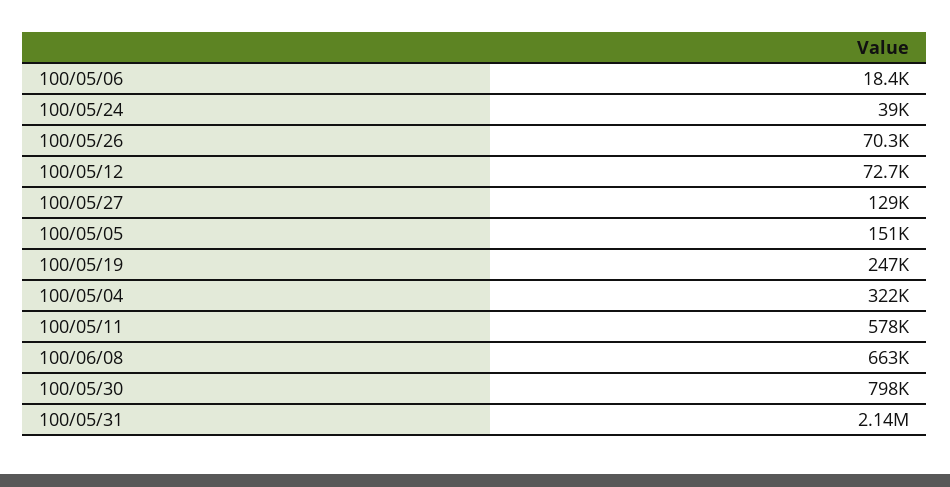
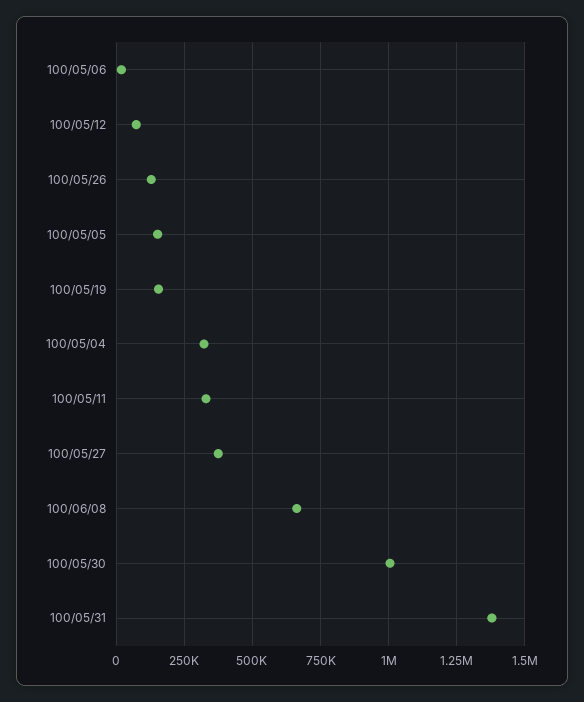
  {
    "100/05/06": 18400,
-   "100/05/24": 39000,
-   "100/05/26": 70300,
+   "100/05/26": 125000,
    "100/05/12": 72700,
-   "100/05/27": 129000,
+   "100/05/27": 375000,
    "100/05/05": 151000,
-   "100/05/19": 247000,
+   "100/05/19": 150000,
    "100/05/04": 322000,
-   "100/05/11": 578000,
+   "100/05/11": 325000,
    "100/06/08": 663000,
-   "100/05/30": 798000,
+   "100/05/30": 1000000,
-   "100/05/31": 2140000
+   "100/05/31": 1375000
  }

